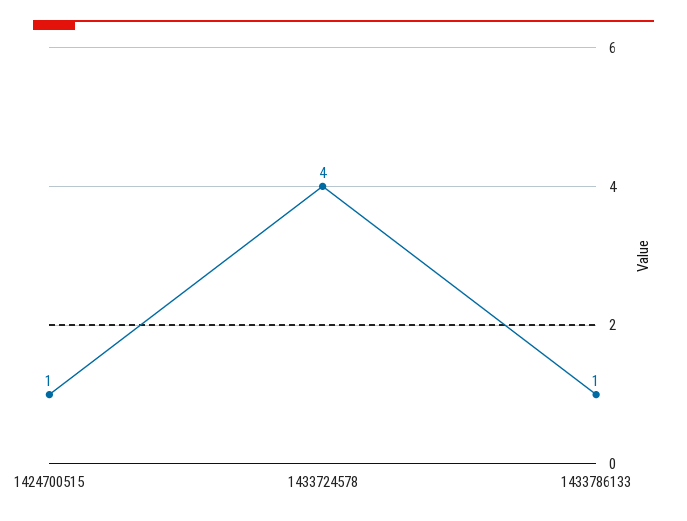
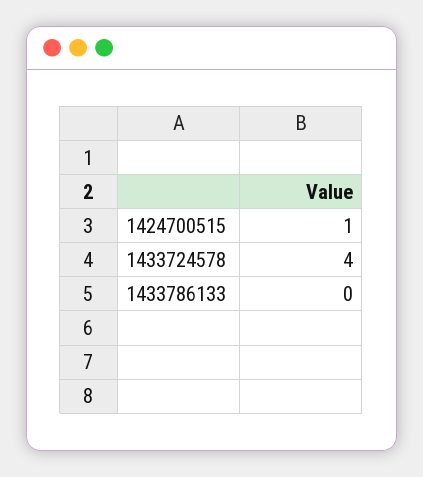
  {
    "1424700515": 1,
    "1433724578": 4,
-   "1433786133": 1
+   "1433786133": 0
  }

